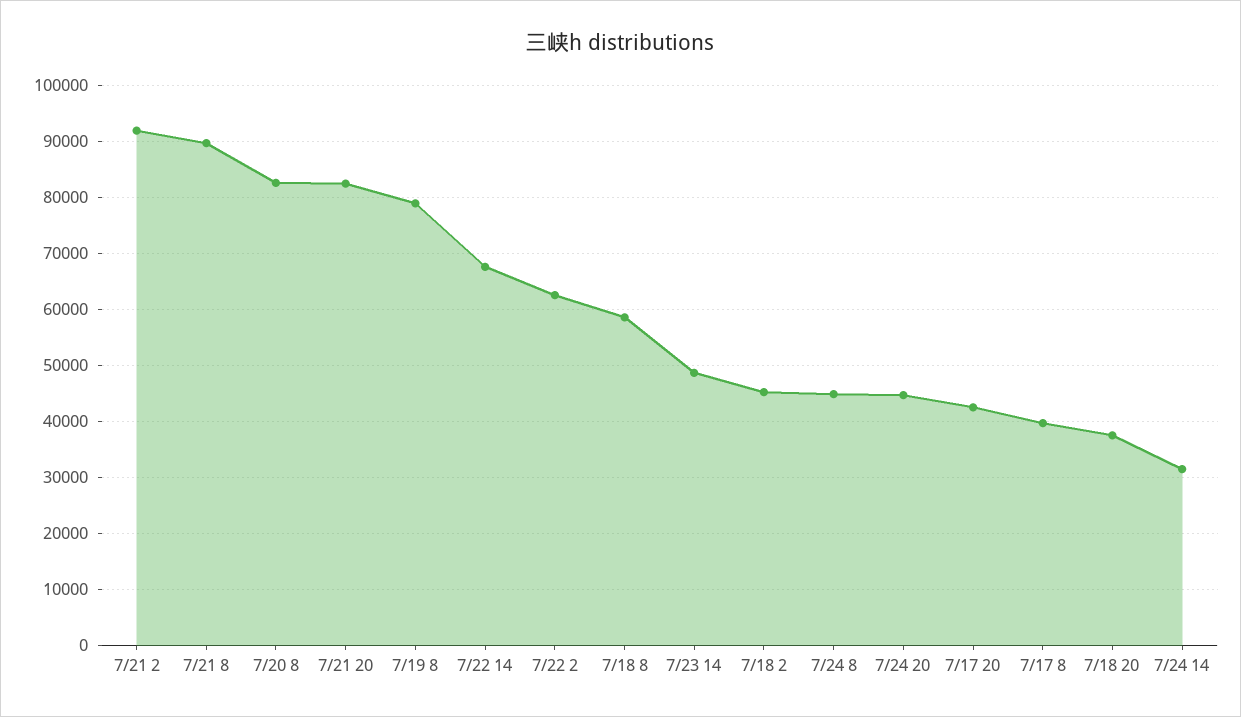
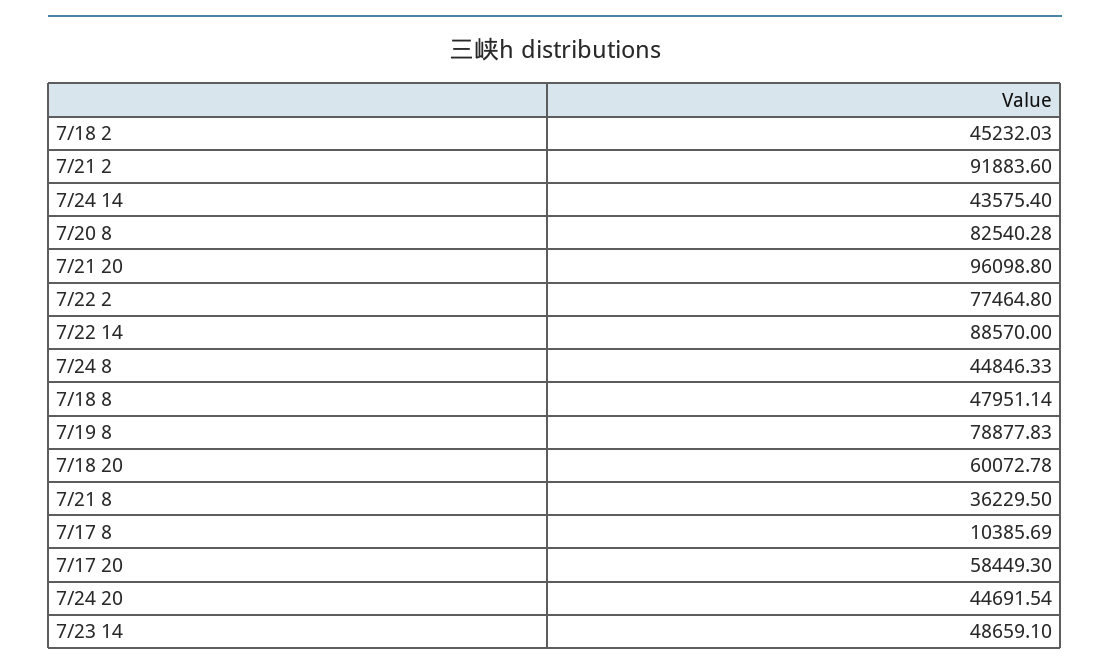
  {
    "7/21 2": 91883.6,
-   "7/21 8": 90000,
+   "7/21 8": 36229.5,
    "7/20 8": 82540.28,
-   "7/21 20": 82000,
+   "7/21 20": 96098.8,
    "7/19 8": 78877.83,
-   "7/22 14": 68000,
+   "7/22 14": 88570,
-   "7/22 2": 62000,
+   "7/22 2": 77464.8,
-   "7/18 8": 58000,
+   "7/18 8": 47951.14,
    "7/23 14": 48659.1,
    "7/18 2": 45232.03,
    "7/24 8": 44846.33,
    "7/24 20": 44691.54,
-   "7/17 20": 42000,
+   "7/17 20": 58449.3,
-   "7/17 8": 40000,
+   "7/17 8": 10385.69,
-   "7/18 20": 38000,
+   "7/18 20": 60072.78,
-   "7/24 14": 32000
+   "7/24 14": 43575.4
  }

